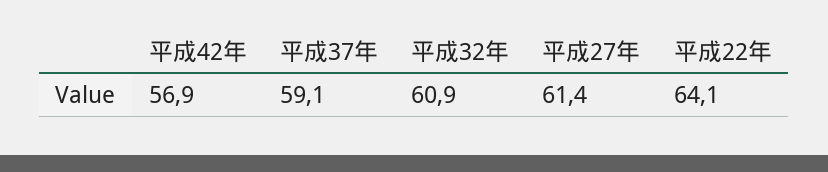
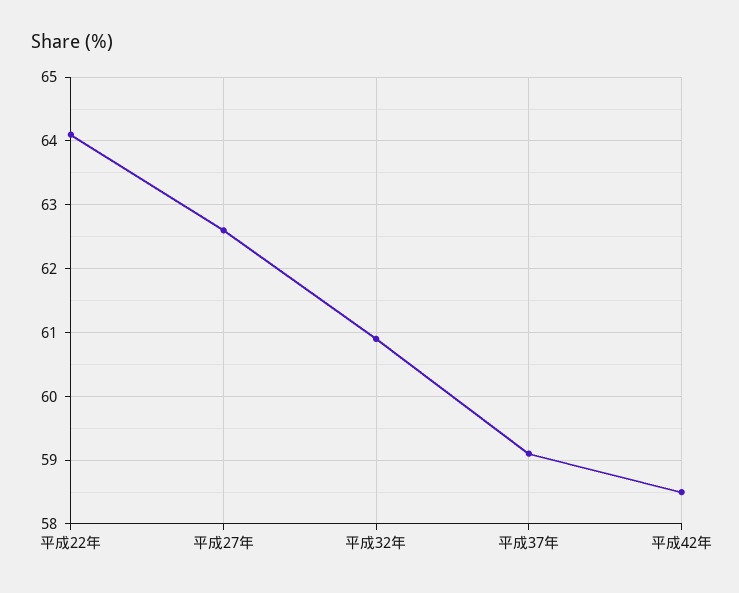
  {
-   "平成42年": 56.9,
+   "平成42年": 58.5,
    "平成37年": 59.1,
    "平成32年": 60.9,
-   "平成27年": 61.4,
+   "平成27年": 62.6,
    "平成22年": 64.1
  }

